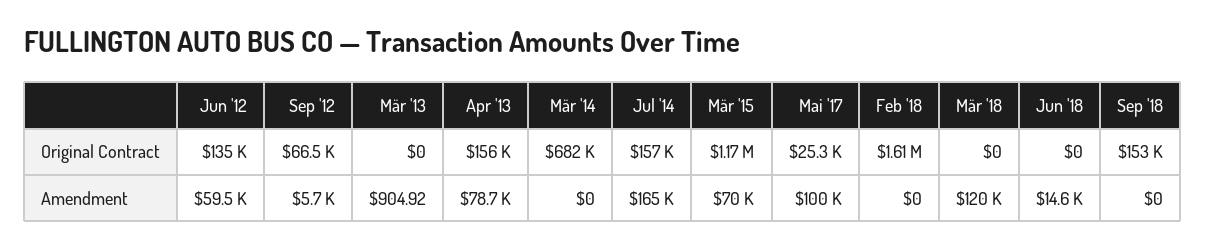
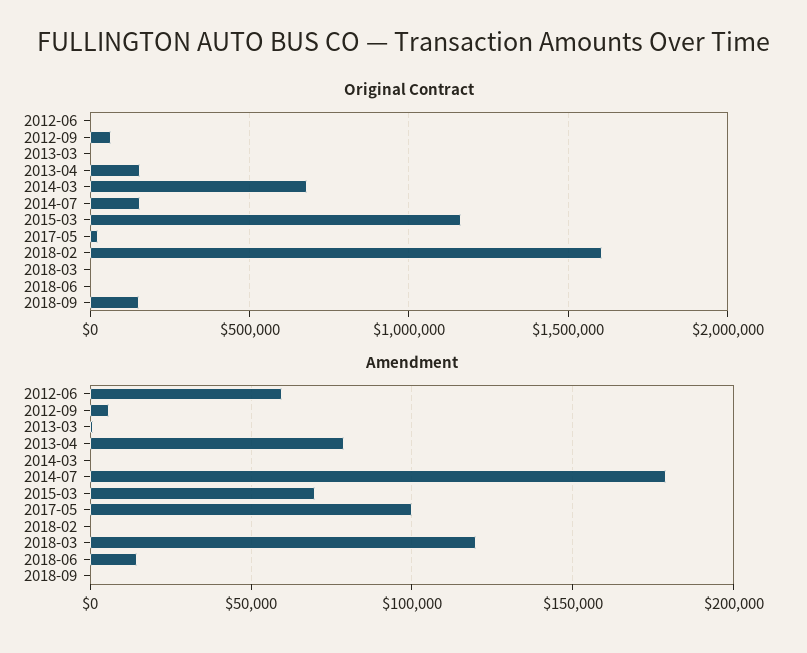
  {
    "Original Contract": {
-     "Jun '12": 135000,
+     "Jun '12": 0,
      "Sep '12": 66500,
      "Mär '13": 0,
      "Apr '13": 156000,
      "Mär '14": 682000,
      "Jul '14": 157000,
      "Mär '15": 1170000,
      "Mai '17": 25300,
      "Feb '18": 1610000,
      "Mär '18": 0,
      "Jun '18": 0,
      "Sep '18": 153000
    },
    "Amendment": {
      "Jun '12": 59500,
      "Sep '12": 5700,
      "Mär '13": 904.92,
      "Apr '13": 78700,
      "Mär '14": 0,
-     "Jul '14": 165000,
+     "Jul '14": 180000,
      "Mär '15": 70000,
      "Mai '17": 100000,
      "Feb '18": 0,
      "Mär '18": 120000,
      "Jun '18": 14600,
      "Sep '18": 0
    }
  }

